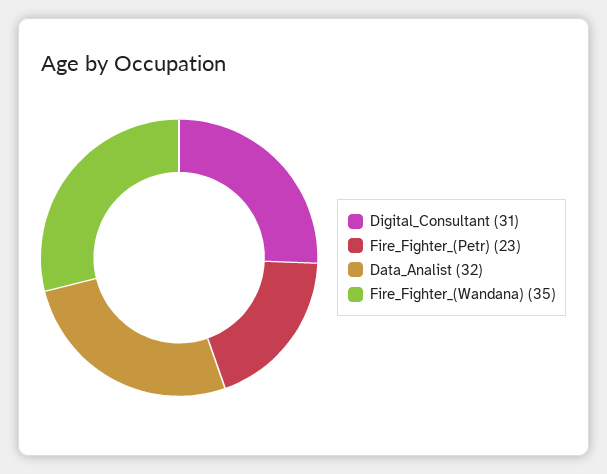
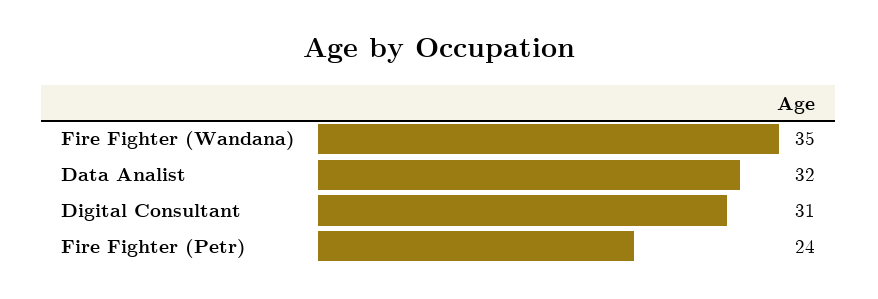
  {
    "Digital_Consultant": 31,
-   "Fire_Fighter_(Petr)": 23,
+   "Fire_Fighter_(Petr)": 24,
    "Data_Analist": 32,
    "Fire_Fighter_(Wandana)": 35
  }

